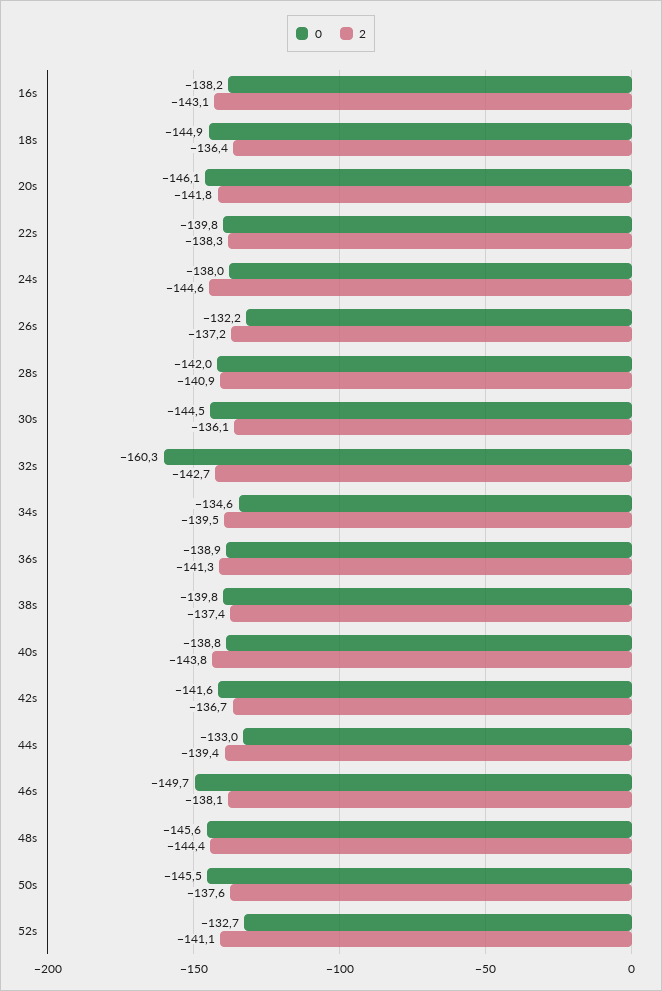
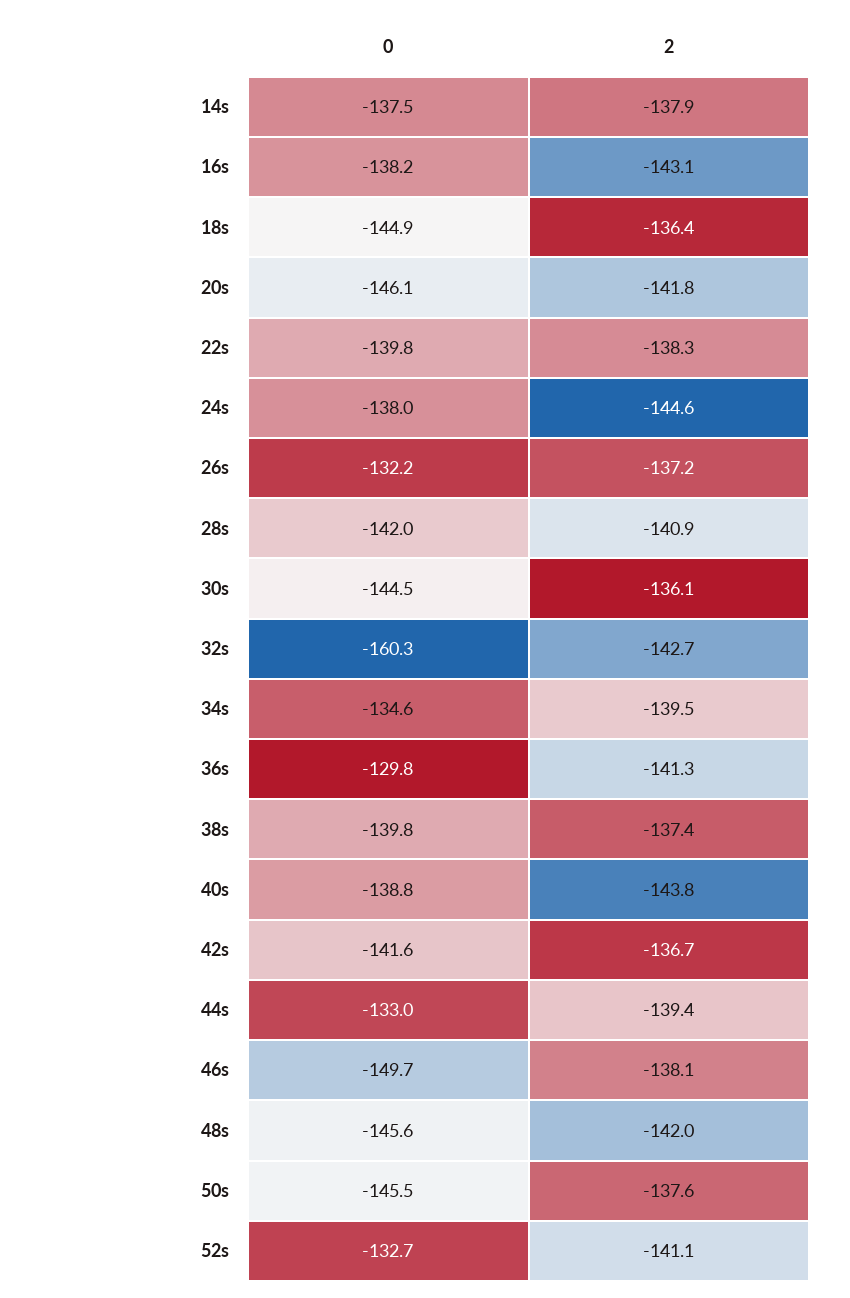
  {
    "0": {
      "16s": -138.2,
      "18s": -144.9,
      "20s": -146.1,
      "22s": -139.8,
      "24s": -138,
      "26s": -132.2,
      "28s": -142,
      "30s": -144.5,
      "32s": -160.3,
      "34s": -134.6,
-     "36s": -138.9,
+     "36s": -129.8,
      "38s": -139.8,
      "40s": -138.8,
      "42s": -141.6,
      "44s": -133,
      "46s": -149.7,
      "48s": -145.6,
      "50s": -145.5,
-     "52s": -132.7
+     "52s": -132.7,
+     "14s": -137.5
    },
    "2": {
      "16s": -143.1,
      "18s": -136.4,
      "20s": -141.8,
      "22s": -138.3,
      "24s": -144.6,
      "26s": -137.2,
      "28s": -140.9,
      "30s": -136.1,
      "32s": -142.7,
      "34s": -139.5,
      "36s": -141.3,
      "38s": -137.4,
      "40s": -143.8,
      "42s": -136.7,
      "44s": -139.4,
      "46s": -138.1,
-     "48s": -144.4,
+     "48s": -142,
      "50s": -137.6,
-     "52s": -141.1
+     "52s": -141.1,
+     "14s": -137.9
    }
  }

